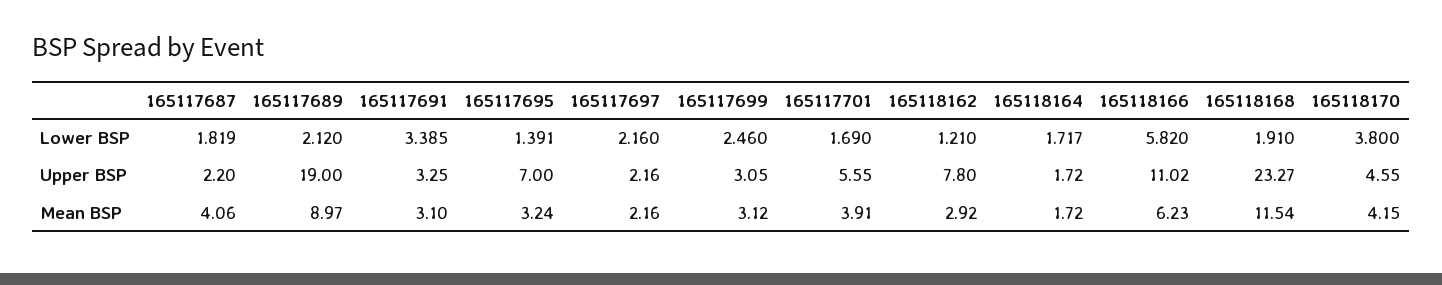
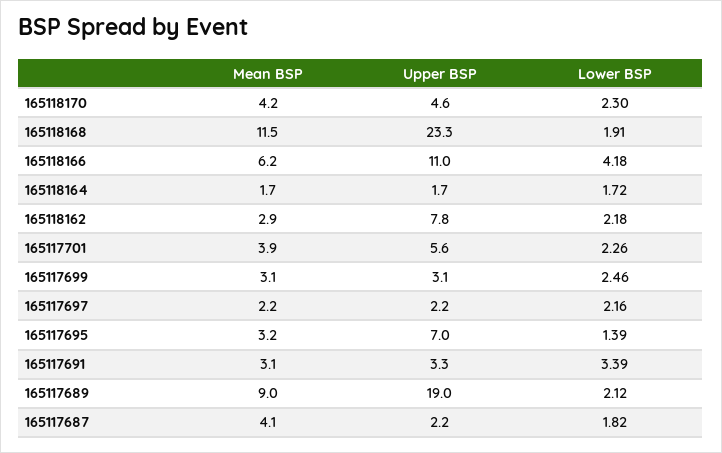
  {
    "165117687": {
      "Lower BSP": 1.819,
      "Upper BSP": 2.2,
      "Mean BSP": 4.06
    },
    "165117689": {
      "Lower BSP": 2.12,
      "Upper BSP": 19,
      "Mean BSP": 8.97
    },
    "165117691": {
      "Lower BSP": 3.385,
      "Upper BSP": 3.25,
      "Mean BSP": 3.1
    },
    "165117695": {
      "Lower BSP": 1.391,
      "Upper BSP": 7,
      "Mean BSP": 3.24
    },
    "165117697": {
      "Lower BSP": 2.16,
      "Upper BSP": 2.16,
      "Mean BSP": 2.16
    },
    "165117699": {
      "Lower BSP": 2.46,
      "Upper BSP": 3.05,
      "Mean BSP": 3.12
    },
    "165117701": {
-     "Lower BSP": 1.69,
+     "Lower BSP": 2.26,
      "Upper BSP": 5.55,
      "Mean BSP": 3.91
    },
    "165118162": {
-     "Lower BSP": 1.21,
+     "Lower BSP": 2.18,
      "Upper BSP": 7.8,
      "Mean BSP": 2.92
    },
    "165118164": {
      "Lower BSP": 1.717,
      "Upper BSP": 1.72,
      "Mean BSP": 1.72
    },
    "165118166": {
-     "Lower BSP": 5.82,
+     "Lower BSP": 4.18,
      "Upper BSP": 11.02,
      "Mean BSP": 6.23
    },
    "165118168": {
      "Lower BSP": 1.91,
      "Upper BSP": 23.27,
      "Mean BSP": 11.54
    },
    "165118170": {
-     "Lower BSP": 3.8,
+     "Lower BSP": 2.3,
      "Upper BSP": 4.55,
      "Mean BSP": 4.15
    }
  }

